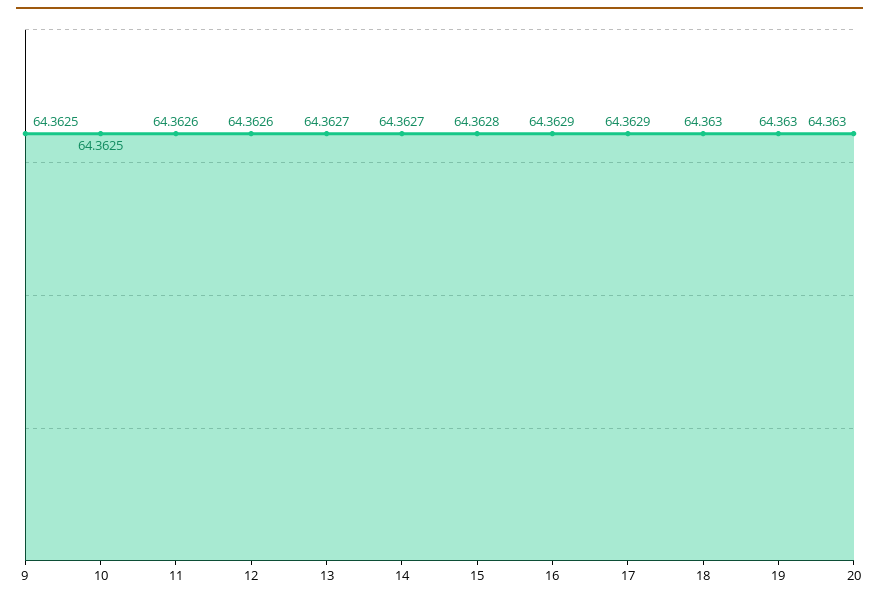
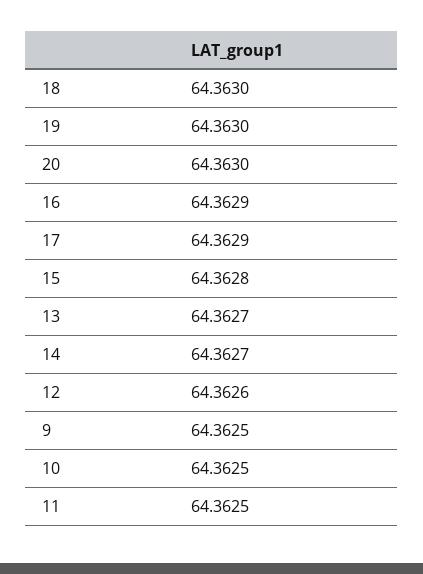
  {
    "9": 64.3625,
    "10": 64.3625,
-   "11": 64.3626,
+   "11": 64.3625,
    "12": 64.3626,
    "13": 64.3627,
    "14": 64.3627,
    "15": 64.3628,
    "16": 64.3629,
    "17": 64.3629,
    "18": 64.363,
    "19": 64.363,
    "20": 64.363
  }

